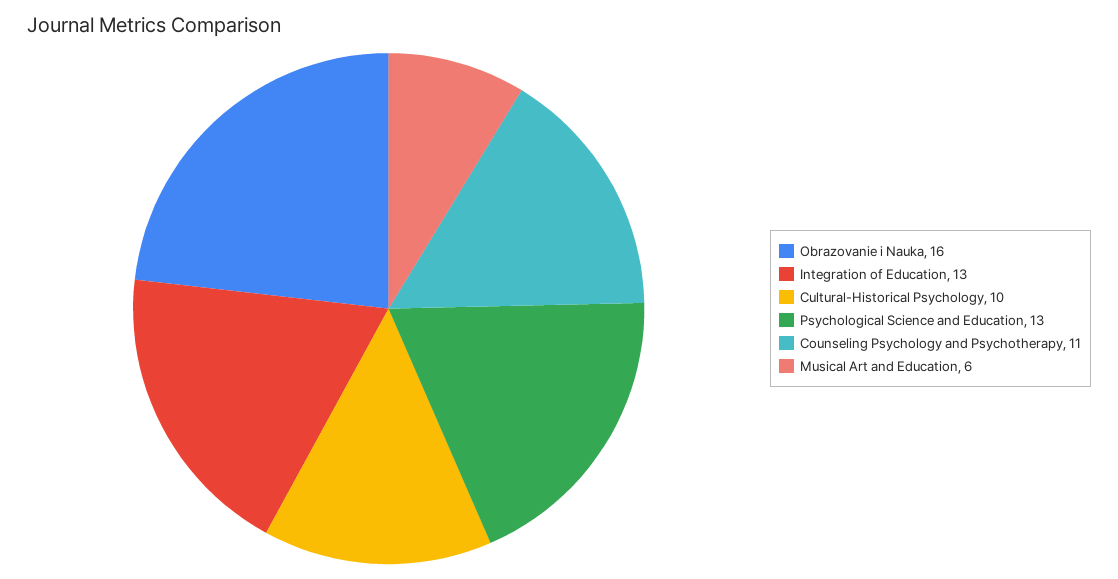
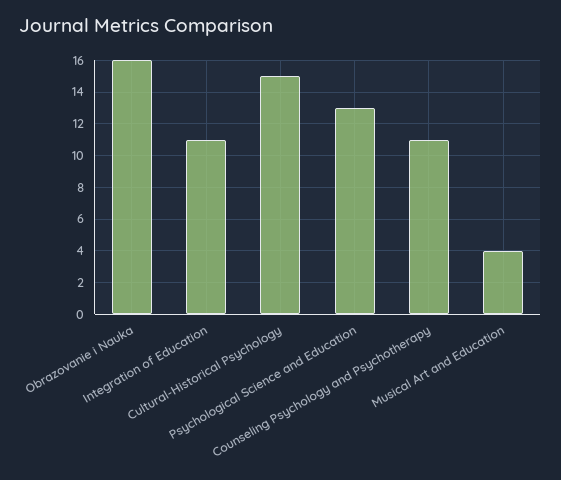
  {
    "Obrazovanie i Nauka": 16,
-   "Integration of Education": 13,
+   "Integration of Education": 11,
-   "Cultural-Historical Psychology": 10,
+   "Cultural-Historical Psychology": 15,
    "Psychological Science and Education": 13,
    "Counseling Psychology and Psychotherapy": 11,
-   "Musical Art and Education": 6
+   "Musical Art and Education": 4
  }

